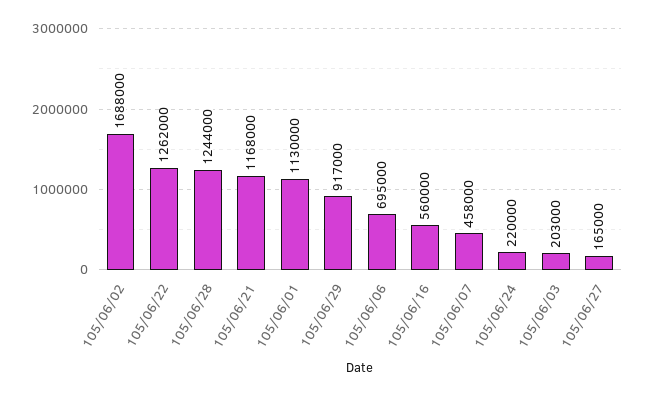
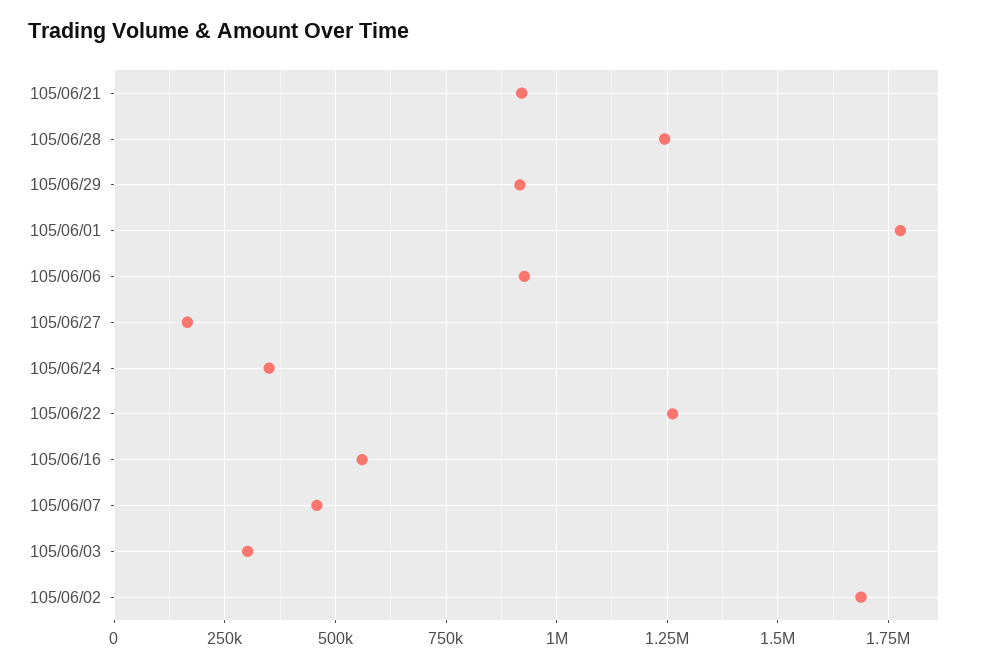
  {
    "105/06/02": 1688000,
    "105/06/22": 1262000,
    "105/06/28": 1244000,
-   "105/06/21": 1168000,
+   "105/06/21": 925000,
-   "105/06/01": 1130000,
+   "105/06/01": 1775000,
    "105/06/29": 917000,
-   "105/06/06": 695000,
+   "105/06/06": 925000,
    "105/06/16": 560000,
    "105/06/07": 458000,
-   "105/06/24": 220000,
+   "105/06/24": 350000,
-   "105/06/03": 203000,
+   "105/06/03": 300000,
    "105/06/27": 165000
  }

